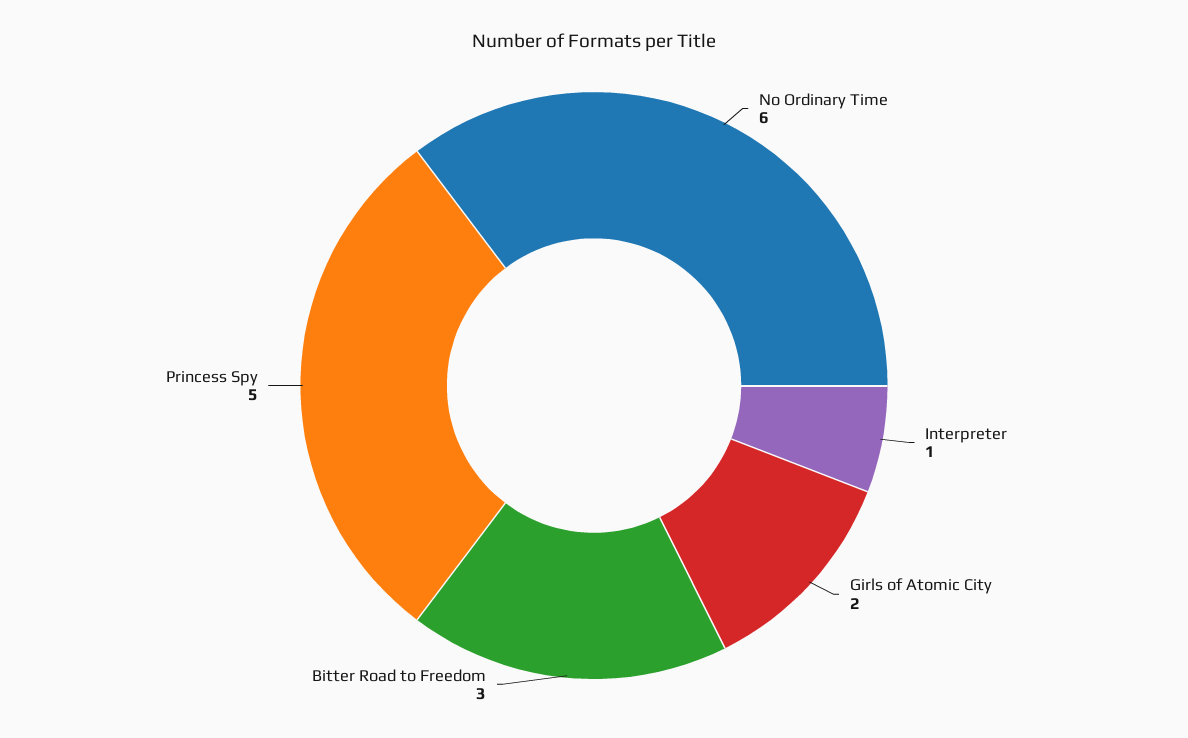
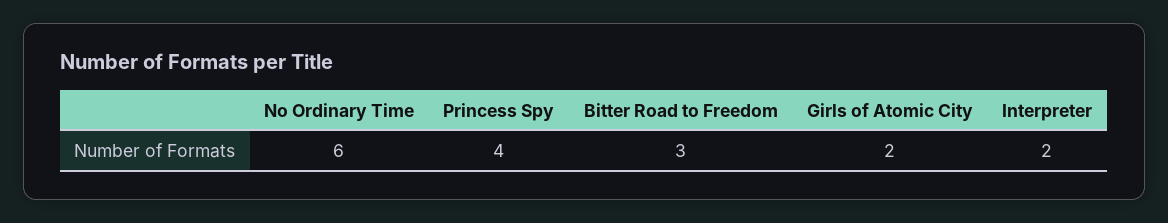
  {
    "No Ordinary Time": 6,
-   "Interpreter": 1,
+   "Interpreter": 2,
    "Girls of Atomic City": 2,
    "Bitter Road to Freedom": 3,
-   "Princess Spy": 5
+   "Princess Spy": 4
  }

